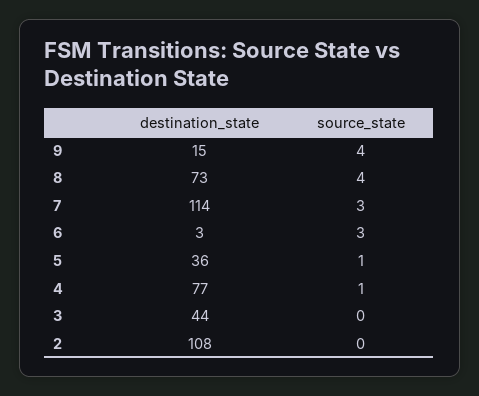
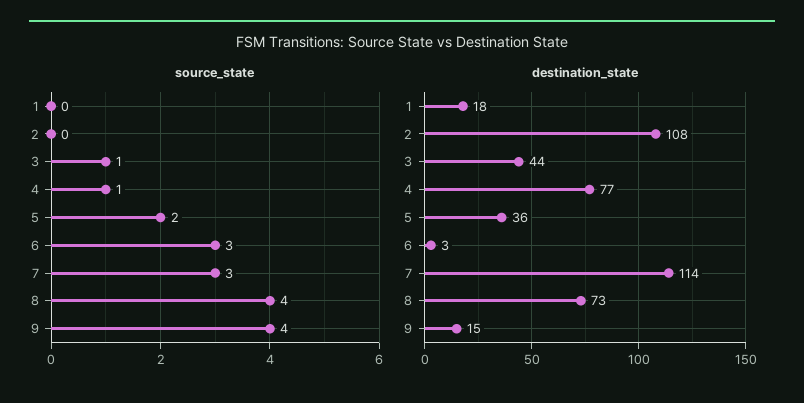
  {
    "destination_state": {
      "9": 15,
      "8": 73,
      "7": 114,
      "6": 3,
      "5": 36,
      "4": 77,
      "3": 44,
-     "2": 108
+     "2": 108,
+     "1": 18
    },
    "source_state": {
      "9": 4,
      "8": 4,
      "7": 3,
      "6": 3,
-     "5": 1,
+     "5": 2,
      "4": 1,
-     "3": 0,
+     "3": 1,
-     "2": 0
+     "2": 0,
+     "1": 0
    }
  }

